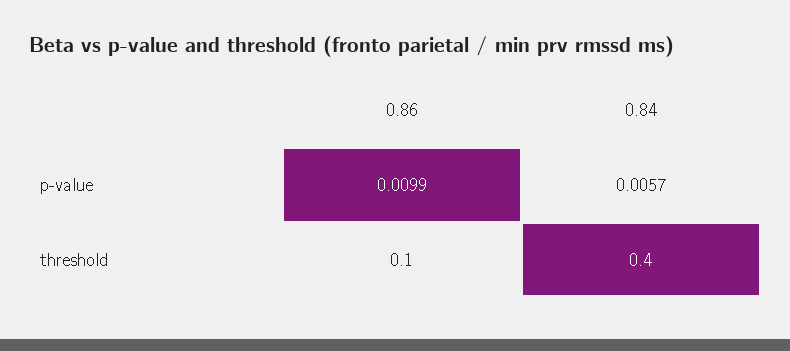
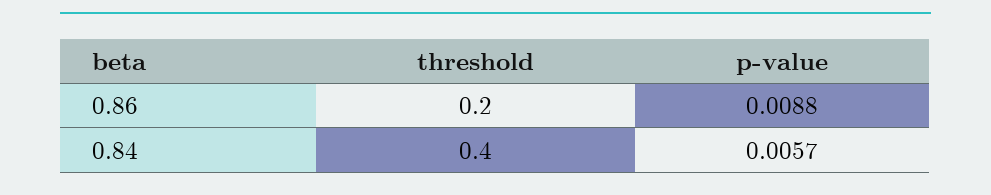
  {
    "0.86": {
-     "p-value": 0.0099,
+     "p-value": 0.0088,
-     "threshold": 0.1
+     "threshold": 0.2
    },
    "0.84": {
      "p-value": 0.0057,
      "threshold": 0.4
    }
  }

